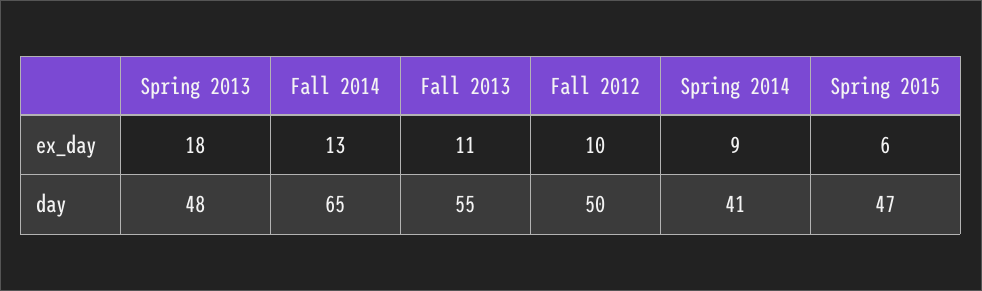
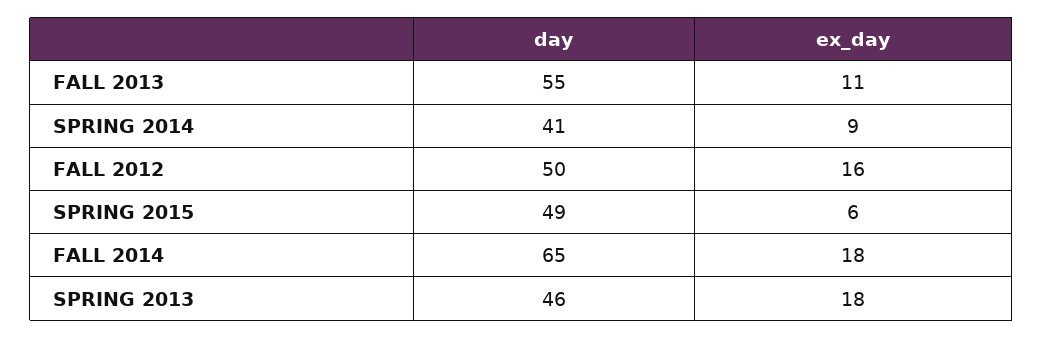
  {
    "Spring 2013": {
      "ex_day": 18,
-     "day": 48
+     "day": 46
    },
    "Fall 2014": {
-     "ex_day": 13,
+     "ex_day": 18,
      "day": 65
    },
    "Fall 2013": {
      "ex_day": 11,
      "day": 55
    },
    "Fall 2012": {
-     "ex_day": 10,
+     "ex_day": 16,
      "day": 50
    },
    "Spring 2014": {
      "ex_day": 9,
      "day": 41
    },
    "Spring 2015": {
      "ex_day": 6,
-     "day": 47
+     "day": 49
    }
  }

